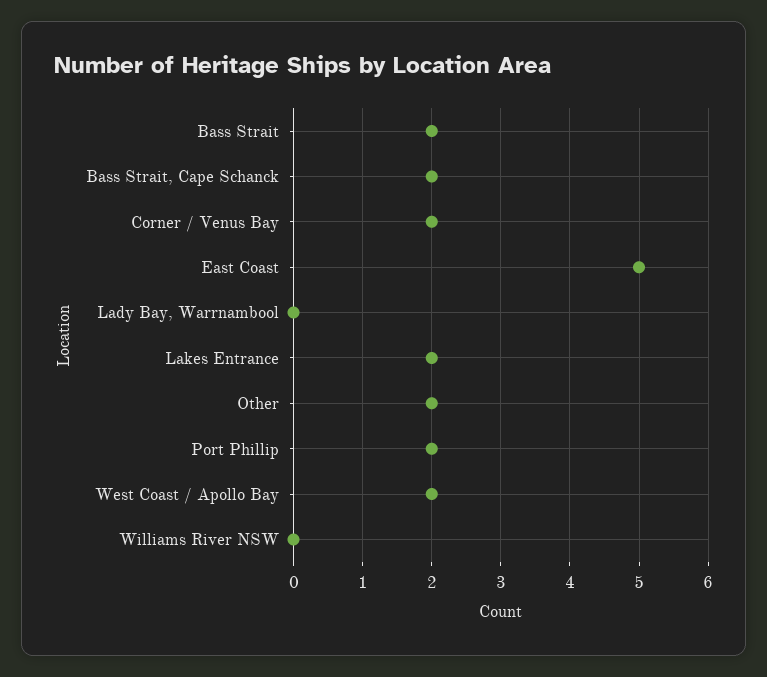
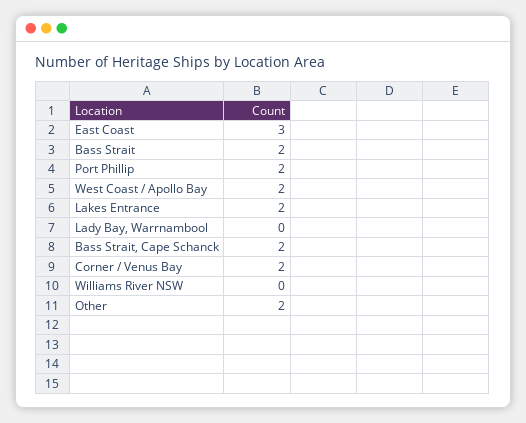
  {
    "Bass Strait": 2,
    "Bass Strait, Cape Schanck": 2,
    "Corner / Venus Bay": 2,
-   "East Coast": 5,
+   "East Coast": 3,
    "Lady Bay, Warrnambool": 0,
    "Lakes Entrance": 2,
    "Other": 2,
    "Port Phillip": 2,
    "West Coast / Apollo Bay": 2,
    "Williams River NSW": 0
  }

